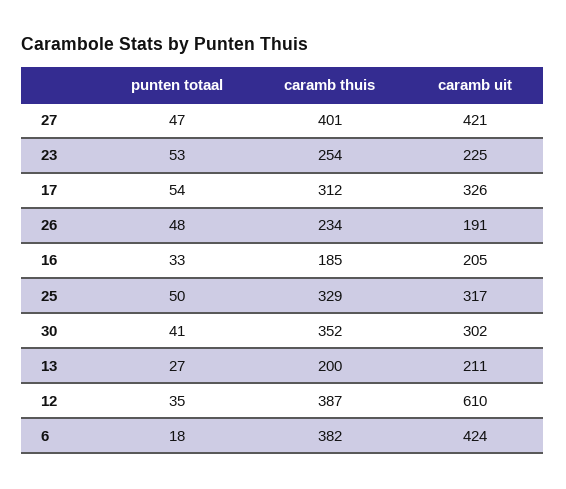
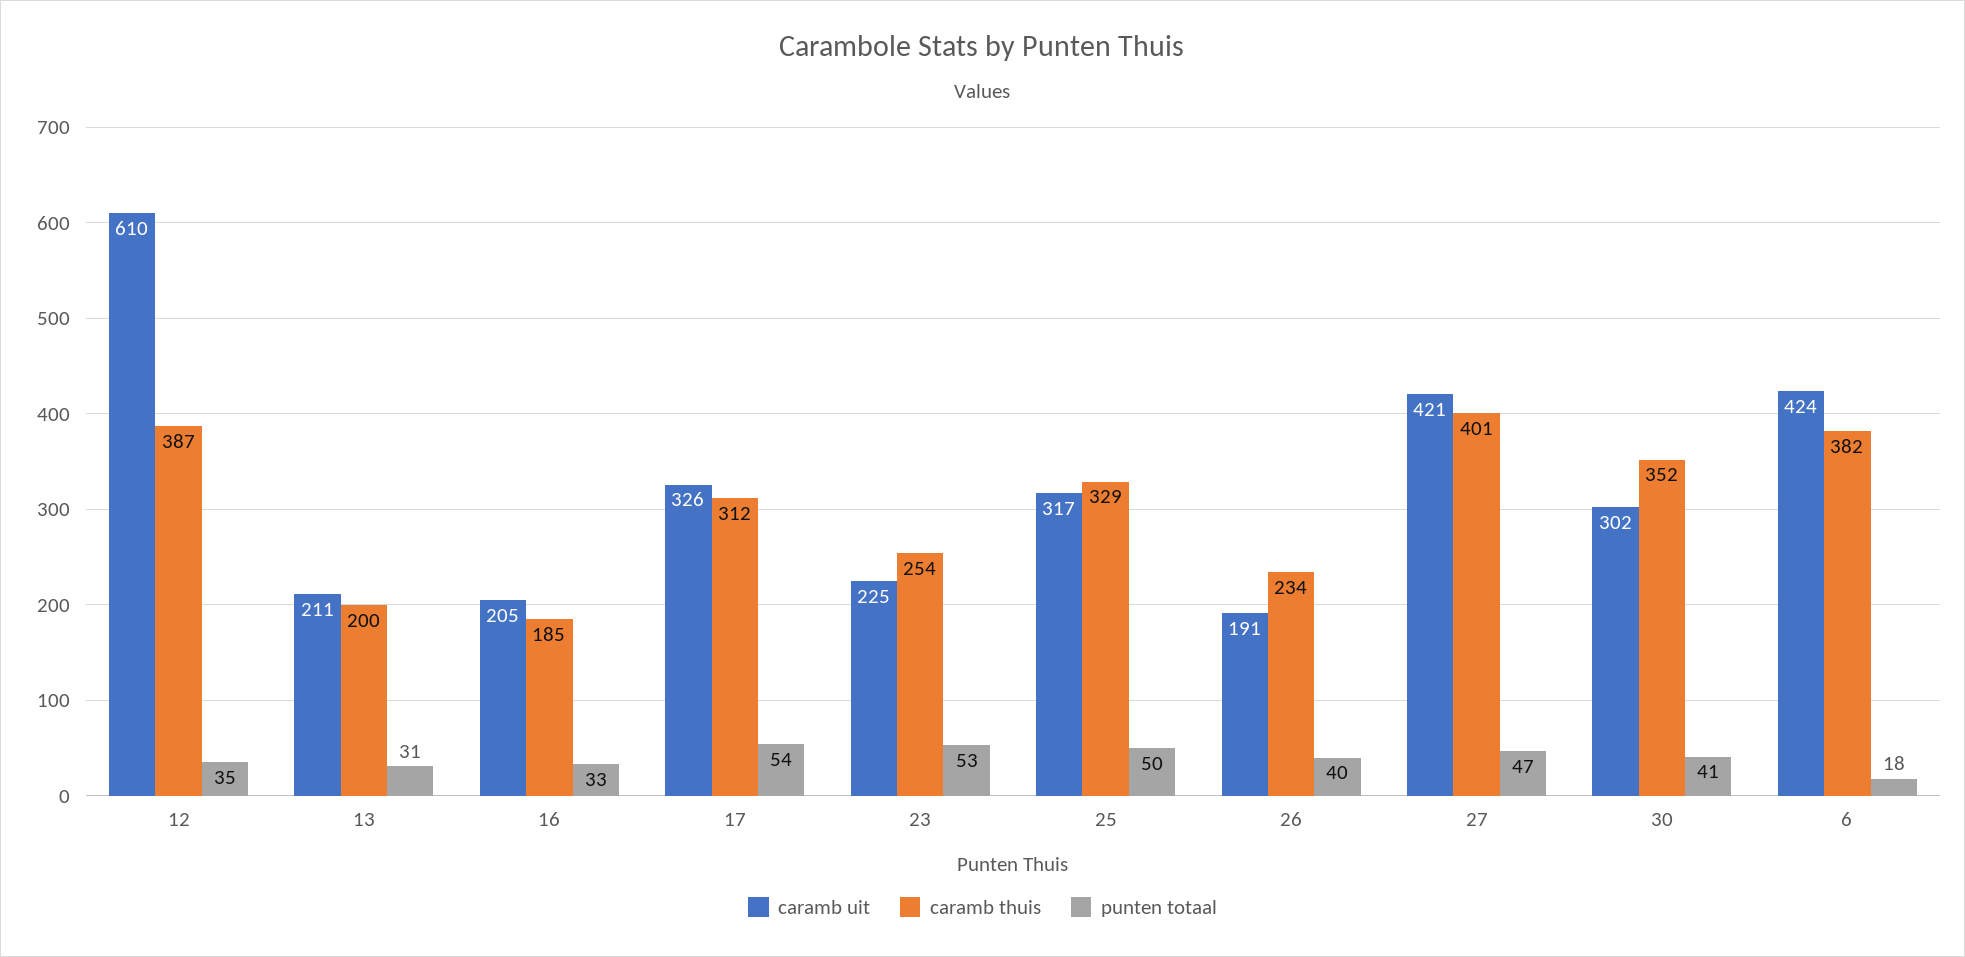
  {
    "punten totaal": {
      "27": 47,
      "23": 53,
      "17": 54,
-     "26": 48,
+     "26": 40,
      "16": 33,
      "25": 50,
      "30": 41,
-     "13": 27,
+     "13": 31,
      "12": 35,
      "6": 18
    },
    "caramb thuis": {
      "27": 401,
      "23": 254,
      "17": 312,
      "26": 234,
      "16": 185,
      "25": 329,
      "30": 352,
      "13": 200,
      "12": 387,
      "6": 382
    },
    "caramb uit": {
      "27": 421,
      "23": 225,
      "17": 326,
      "26": 191,
      "16": 205,
      "25": 317,
      "30": 302,
      "13": 211,
      "12": 610,
      "6": 424
    }
  }

